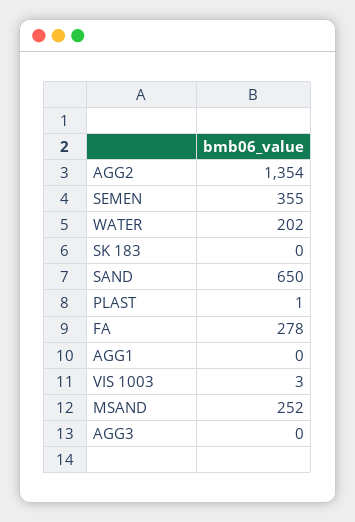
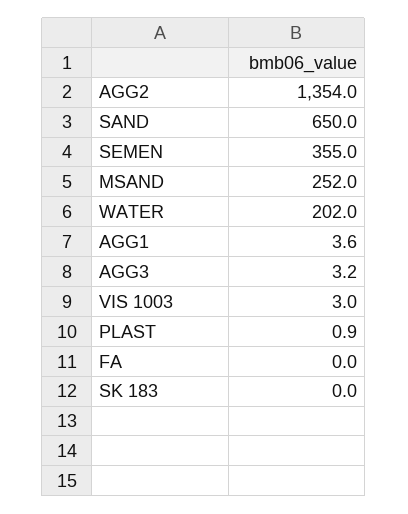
  {
    "AGG2": 1354,
    "SEMEN": 355,
    "WATER": 202,
    "SK 183": 0,
    "SAND": 650,
    "PLAST": 0.9,
-   "FA": 278,
+   "FA": 0,
-   "AGG1": 0,
+   "AGG1": 3.6,
    "VIS 1003": 3,
    "MSAND": 252,
-   "AGG3": 0
+   "AGG3": 3.2
  }

